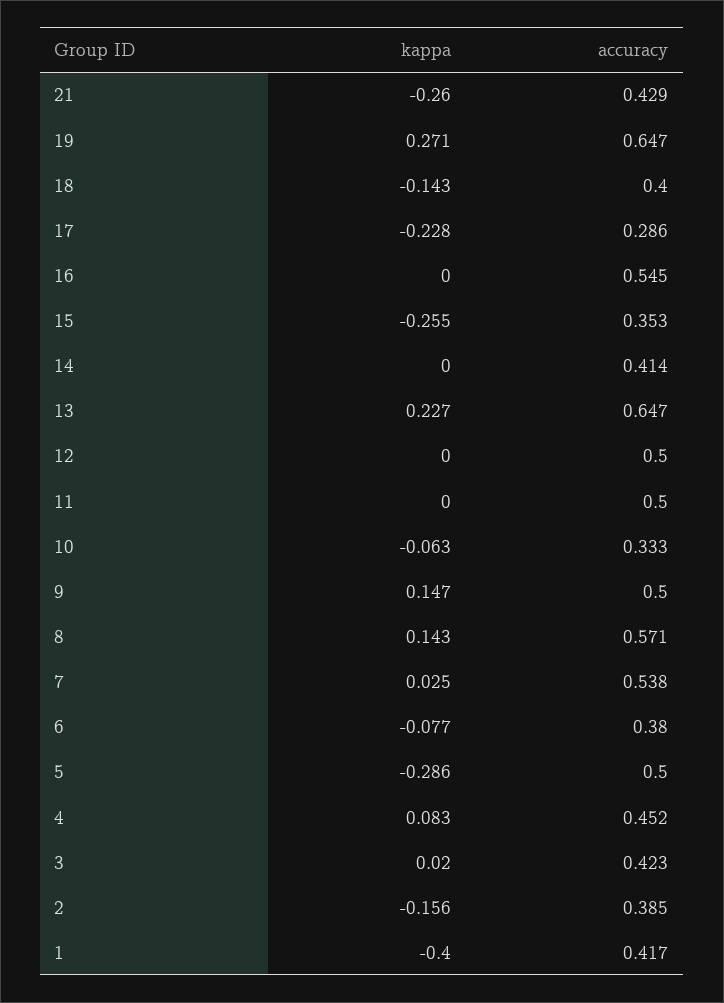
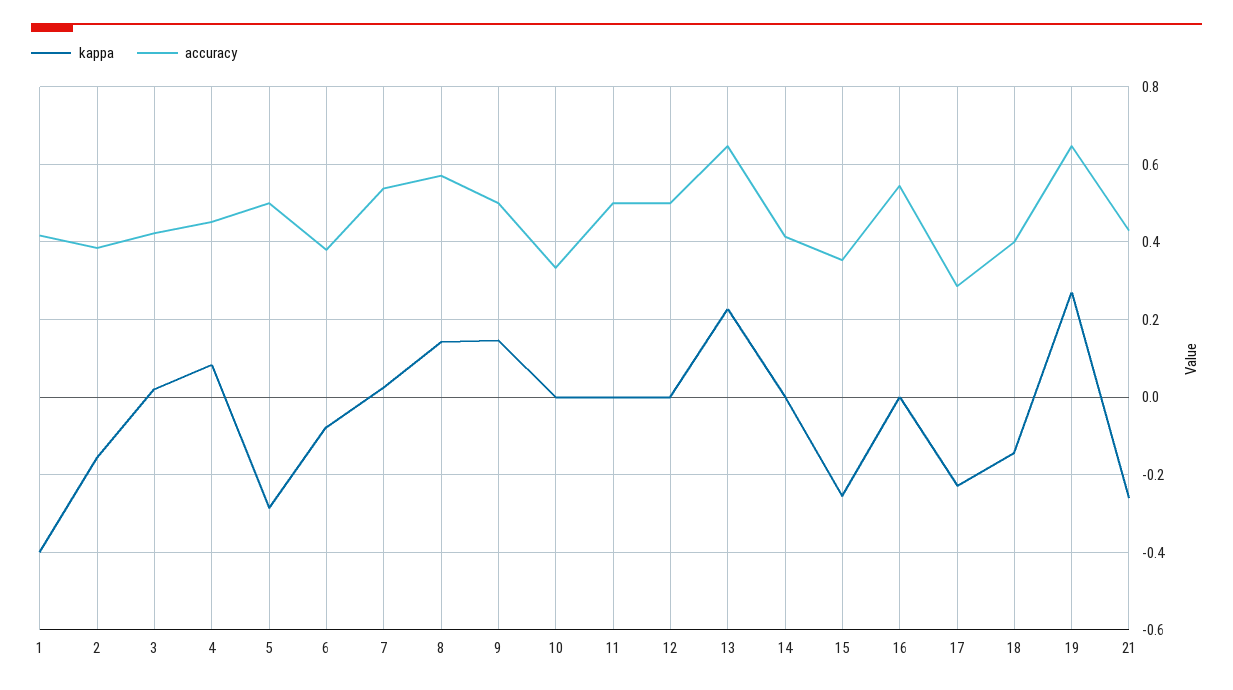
  {
    "kappa": {
      "21": -0.26,
      "19": 0.271,
      "18": -0.143,
      "17": -0.228,
      "16": 0,
      "15": -0.255,
      "14": 0,
      "13": 0.227,
      "12": 0,
      "11": 0,
-     "10": -0.063,
+     "10": 0,
      "9": 0.147,
      "8": 0.143,
      "7": 0.025,
      "6": -0.077,
      "5": -0.286,
      "4": 0.083,
      "3": 0.02,
      "2": -0.156,
      "1": -0.4
    },
    "accuracy": {
      "21": 0.429,
      "19": 0.647,
      "18": 0.4,
      "17": 0.286,
      "16": 0.545,
      "15": 0.353,
      "14": 0.414,
      "13": 0.647,
      "12": 0.5,
      "11": 0.5,
      "10": 0.333,
      "9": 0.5,
      "8": 0.571,
      "7": 0.538,
      "6": 0.38,
      "5": 0.5,
      "4": 0.452,
      "3": 0.423,
      "2": 0.385,
      "1": 0.417
    }
  }

